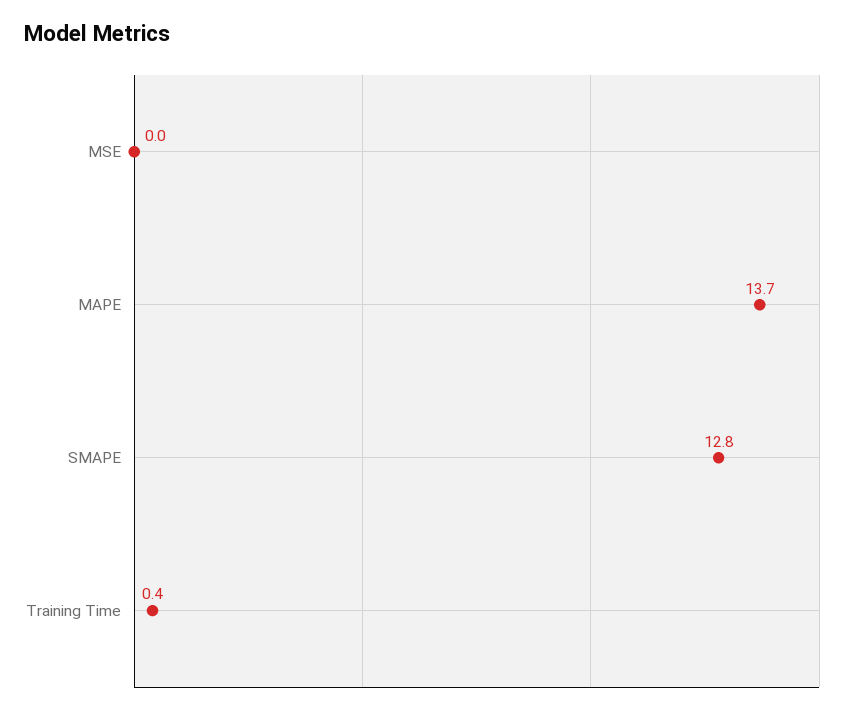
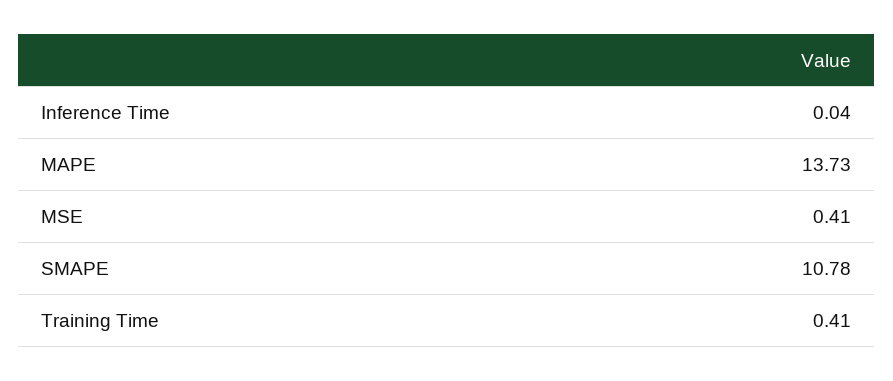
  {
-   "MSE": 0,
+   "MSE": 0.41,
    "MAPE": 13.73,
-   "SMAPE": 12.8,
+   "SMAPE": 10.78,
-   "Training Time": 0.41
+   "Training Time": 0.41,
+   "Inference Time": 0.04
  }

